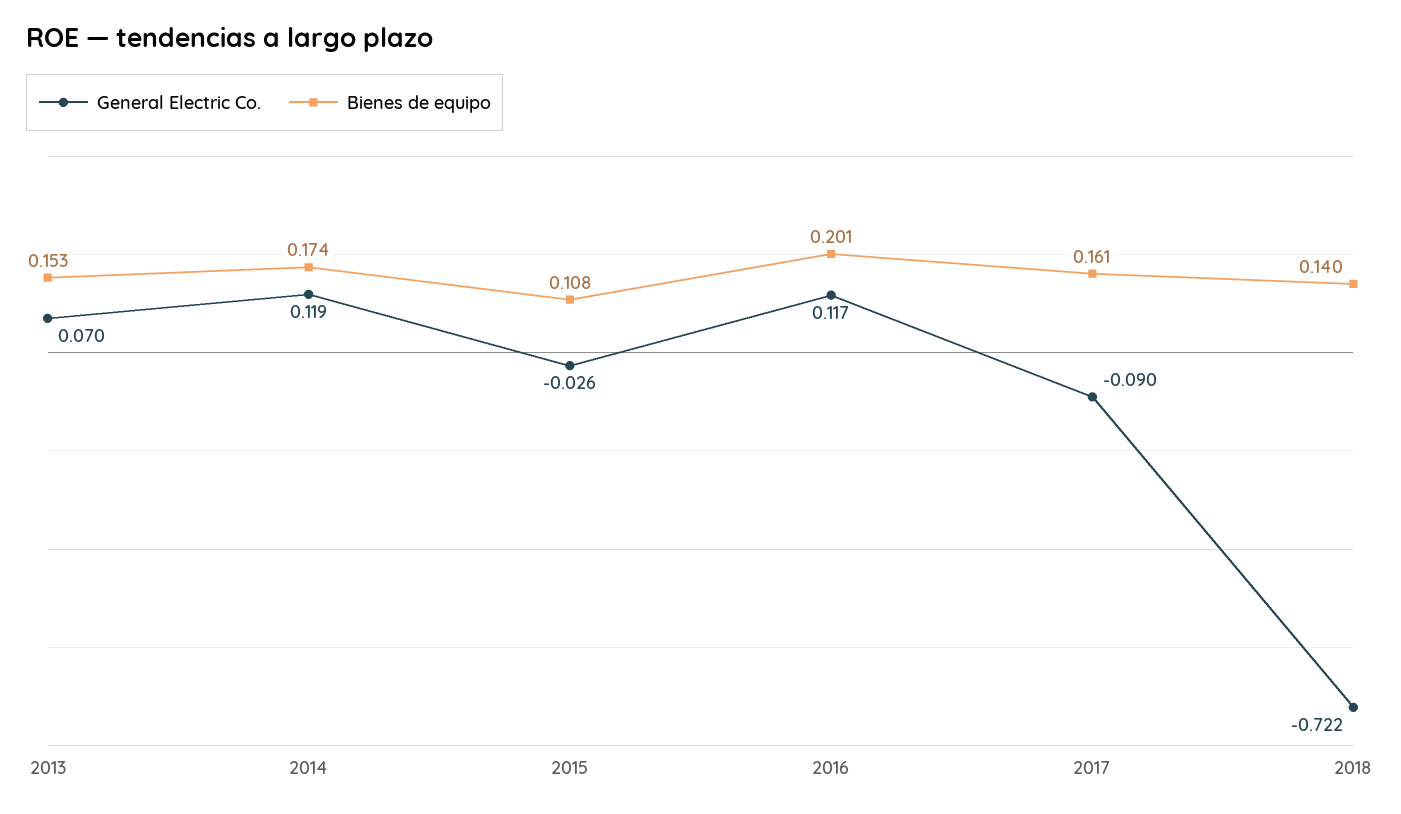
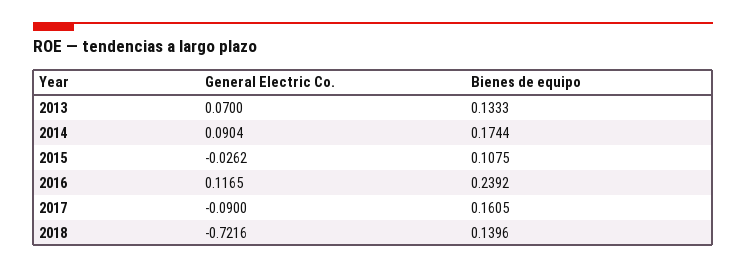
  {
    "General Electric Co.": {
      "2013": 0.07,
-     "2014": 0.119,
+     "2014": 0.0904,
      "2015": -0.0262,
      "2016": 0.1165,
      "2017": -0.09,
      "2018": -0.7216
    },
    "Bienes de equipo": {
-     "2013": 0.153,
+     "2013": 0.1333,
      "2014": 0.1744,
      "2015": 0.1075,
-     "2016": 0.201,
+     "2016": 0.2392,
      "2017": 0.1605,
      "2018": 0.1396
    }
  }

